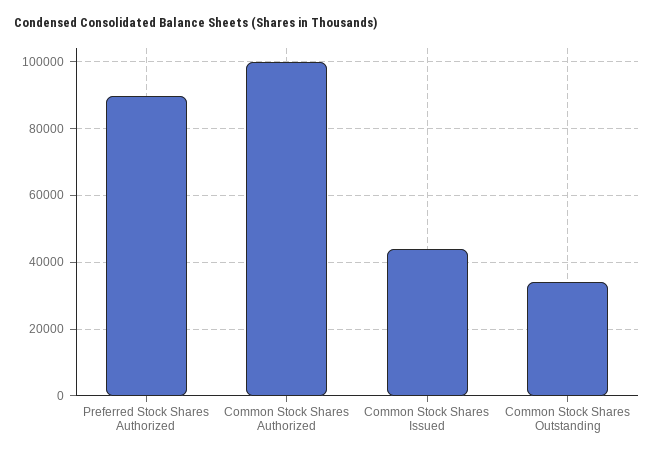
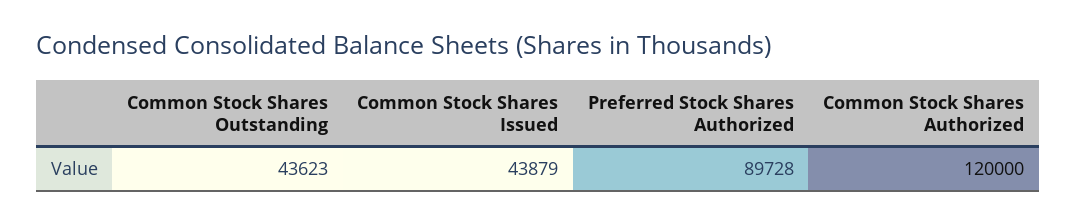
  {
    "Preferred Stock Shares Authorized": 89728,
-   "Common Stock Shares Authorized": 100000,
+   "Common Stock Shares Authorized": 120000,
    "Common Stock Shares Issued": 43879,
-   "Common Stock Shares Outstanding": 34000
+   "Common Stock Shares Outstanding": 43623
  }

